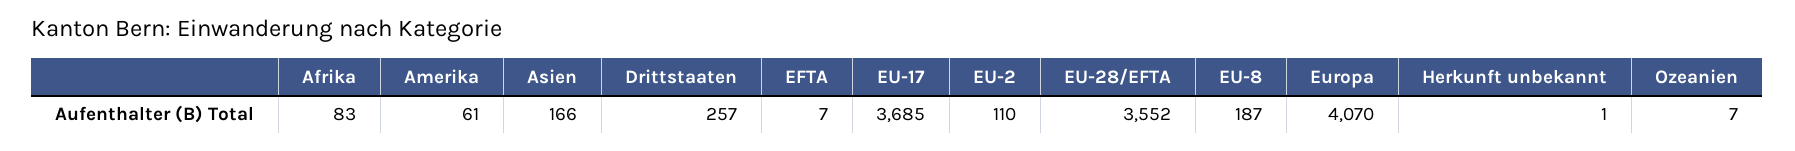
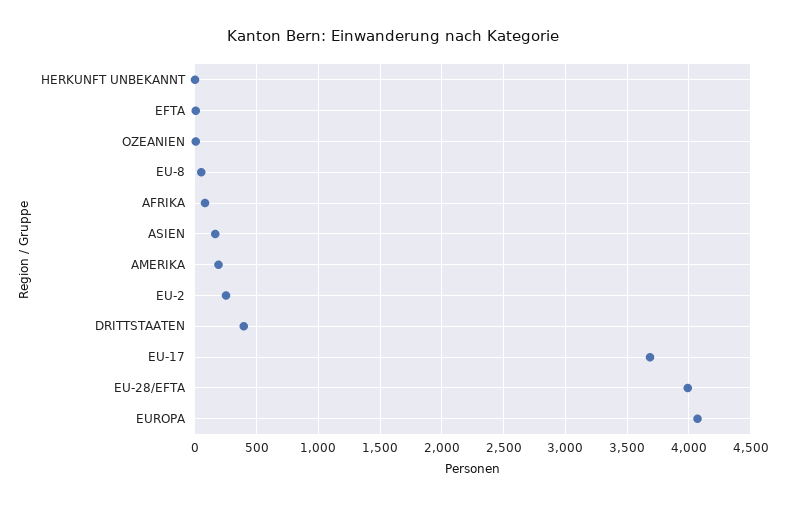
  {
    "Afrika": 83,
-   "Amerika": 61,
+   "Amerika": 200,
    "Asien": 166,
-   "Drittstaaten": 257,
+   "Drittstaaten": 400,
    "EFTA": 7,
    "EU-17": 3685,
-   "EU-2": 110,
+   "EU-2": 250,
-   "EU-28/EFTA": 3552,
+   "EU-28/EFTA": 4000,
-   "EU-8": 187,
+   "EU-8": 50,
    "Europa": 4070,
    "Herkunft unbekannt": 1,
    "Ozeanien": 7
  }

